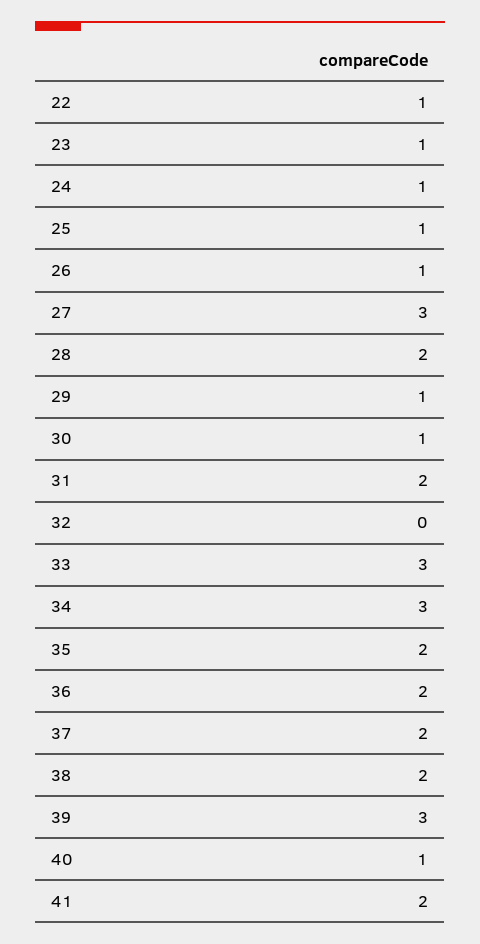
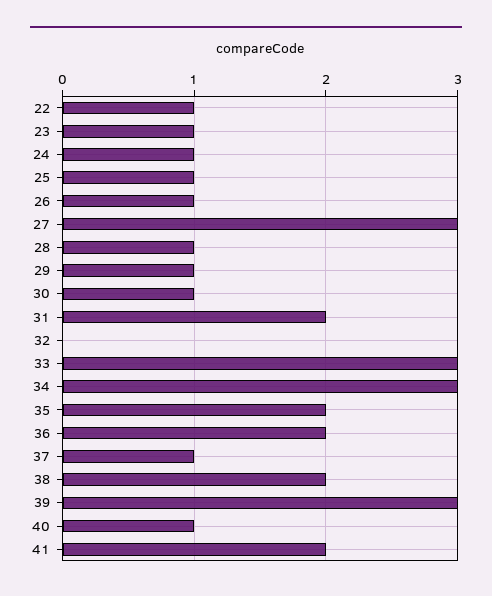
  {
    "22": 1,
    "23": 1,
    "24": 1,
    "25": 1,
    "26": 1,
    "27": 3,
-   "28": 2,
+   "28": 1,
    "29": 1,
    "30": 1,
    "31": 2,
    "32": 0,
    "33": 3,
    "34": 3,
    "35": 2,
    "36": 2,
-   "37": 2,
+   "37": 1,
    "38": 2,
    "39": 3,
    "40": 1,
    "41": 2
  }

